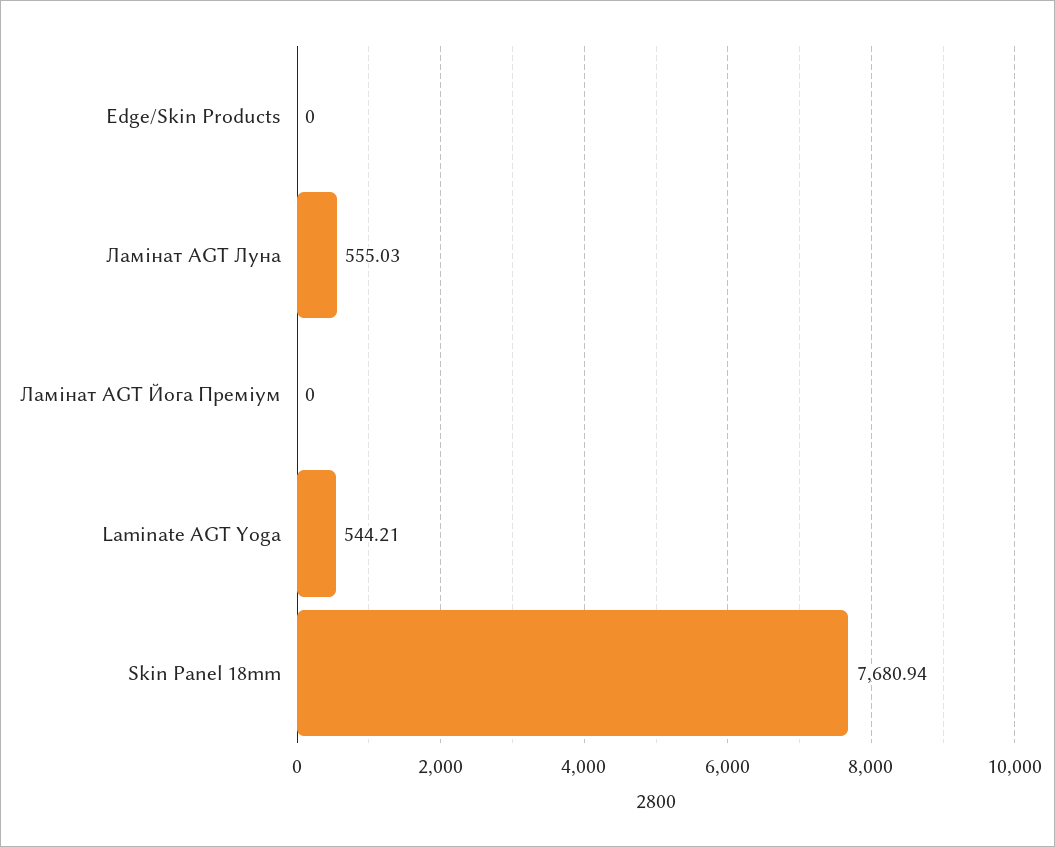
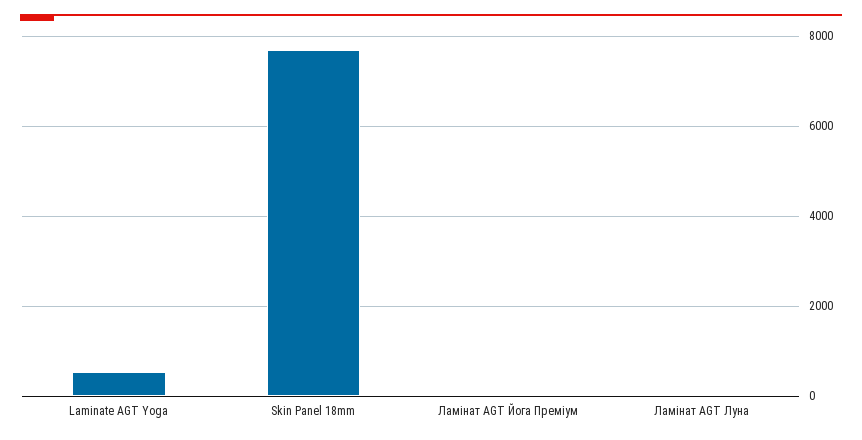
  {
-   "Edge/Skin Products": 0,
-   "Ламінат AGT Луна": 555.03,
+   "Ламінат AGT Луна": 0,
    "Ламінат AGT Йога Преміум": 0,
    "Laminate AGT Yoga": 544.21,
    "Skin Panel 18mm": 7680.94
  }

